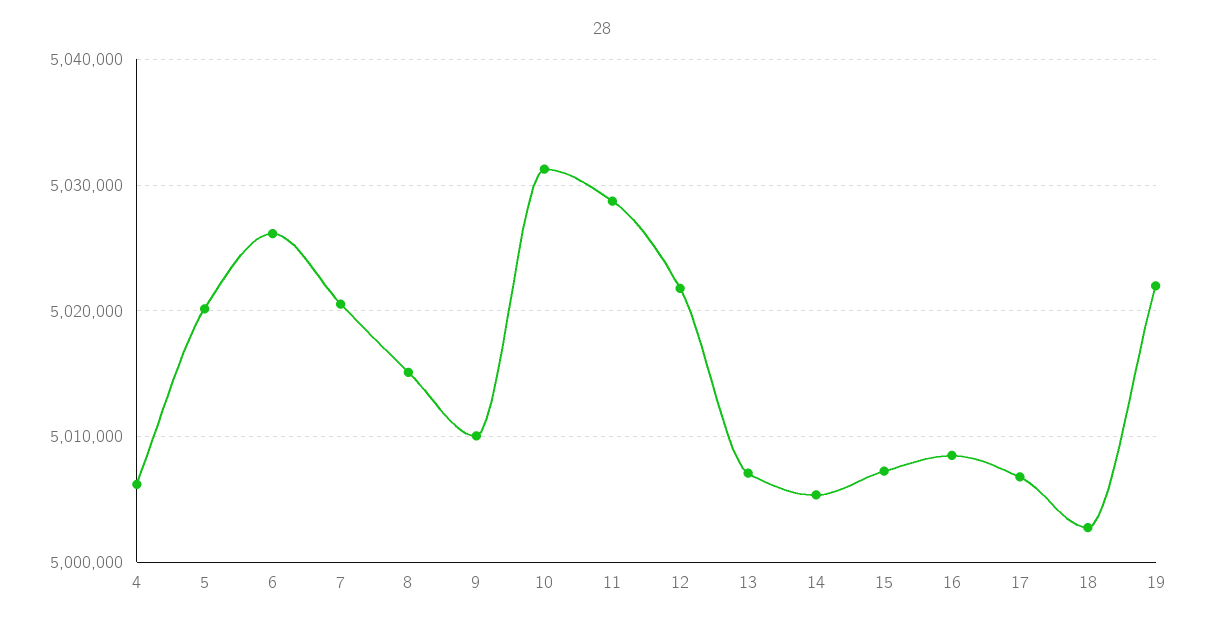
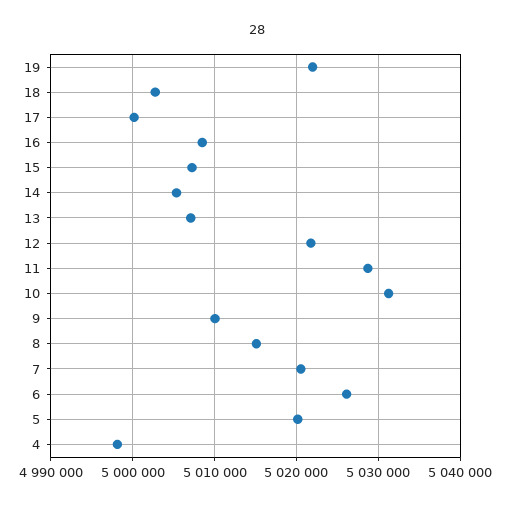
  {
-   "4": 5006000,
+   "4": 4998000,
    "5": 5020000,
    "6": 5026000,
    "7": 5021000,
    "8": 5015000,
    "9": 5010000,
    "10": 5031000,
    "11": 5029000,
    "12": 5022000,
    "13": 5007000,
    "14": 5005000,
    "15": 5007000,
    "16": 5009000,
-   "17": 5007000,
+   "17": 5000000,
    "18": 5003000,
    "19": 5022000
  }

